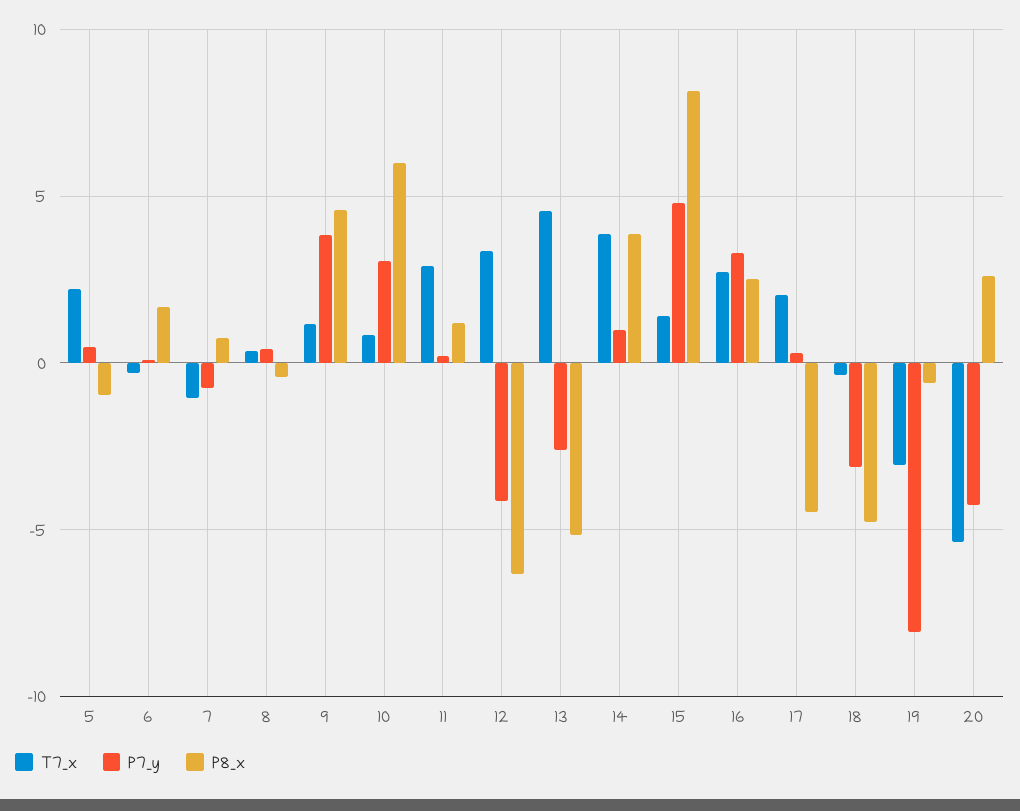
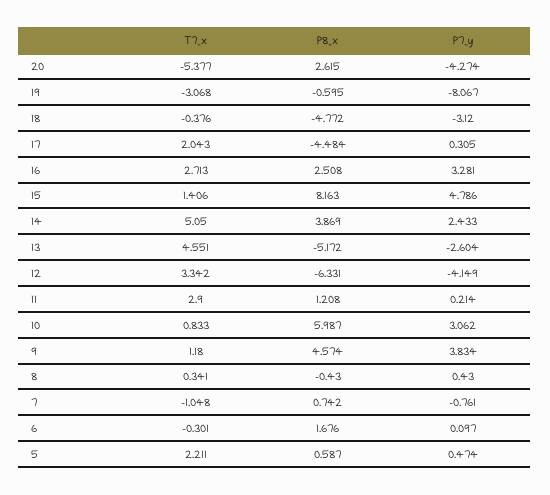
  {
    "T7_x": {
      "5": 2.211,
      "6": -0.301,
      "7": -1.048,
      "8": 0.341,
      "9": 1.18,
      "10": 0.833,
      "11": 2.9,
      "12": 3.342,
      "13": 4.551,
-     "14": 4,
+     "14": 5.05,
      "15": 1.406,
      "16": 2.713,
      "17": 2.043,
      "18": -0.376,
      "19": -3.068,
      "20": -5.377
    },
    "P7_y": {
      "5": 0.474,
      "6": 0.097,
      "7": -0.761,
      "8": 0.43,
      "9": 3.834,
      "10": 3.062,
      "11": 0.214,
      "12": -4.149,
      "13": -2.604,
-     "14": 1,
+     "14": 2.433,
      "15": 4.786,
      "16": 3.281,
      "17": 0.305,
      "18": -3.12,
      "19": -8.067,
      "20": -4.274
    },
    "P8_x": {
-     "5": -1,
+     "5": 0.587,
      "6": 1.676,
      "7": 0.742,
      "8": -0.43,
      "9": 4.574,
      "10": 5.987,
      "11": 1.208,
      "12": -6.331,
      "13": -5.172,
      "14": 3.869,
      "15": 8.163,
      "16": 2.508,
      "17": -4.484,
      "18": -4.772,
      "19": -0.595,
      "20": 2.615
    }
  }

